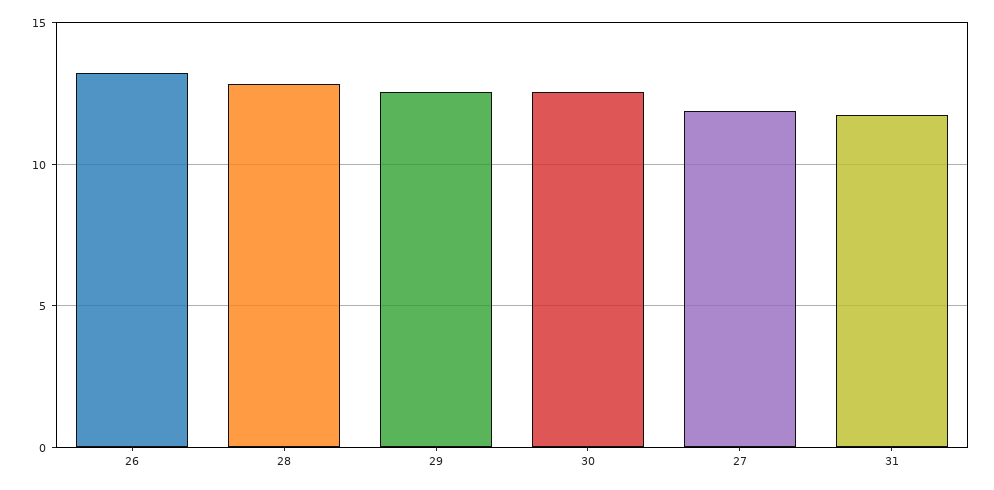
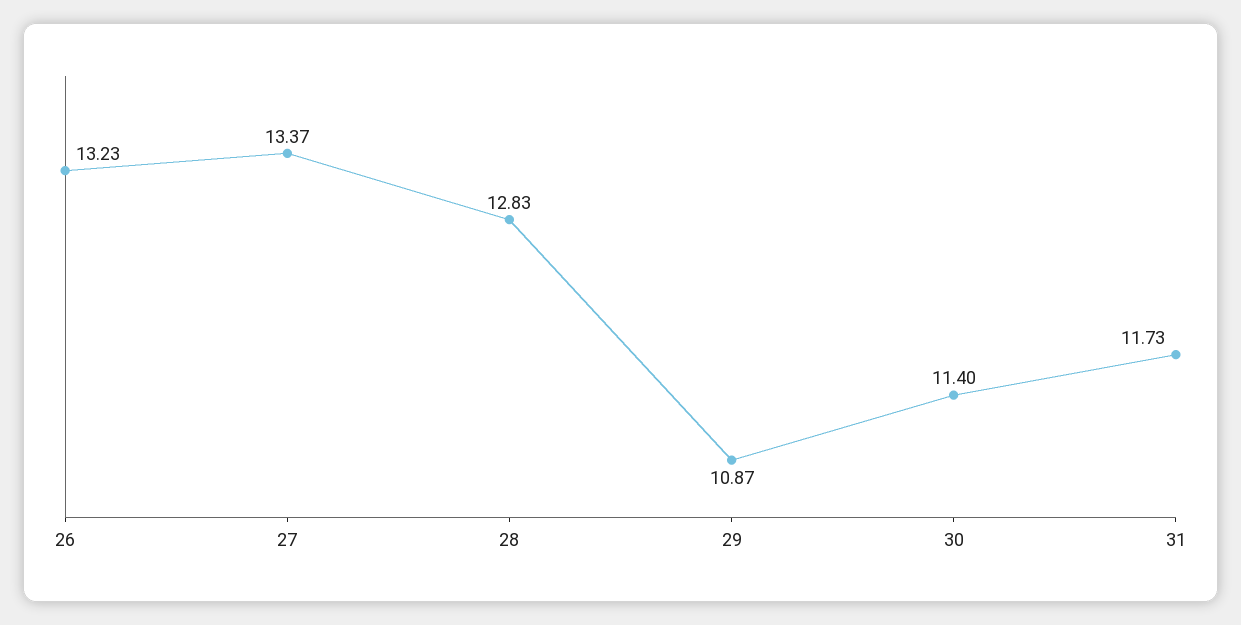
  {
    "26": 13.23,
    "28": 12.83,
-   "29": 12.5,
+   "29": 10.87,
-   "30": 12.5,
+   "30": 11.4,
-   "27": 12,
+   "27": 13.37,
    "31": 11.73
  }

